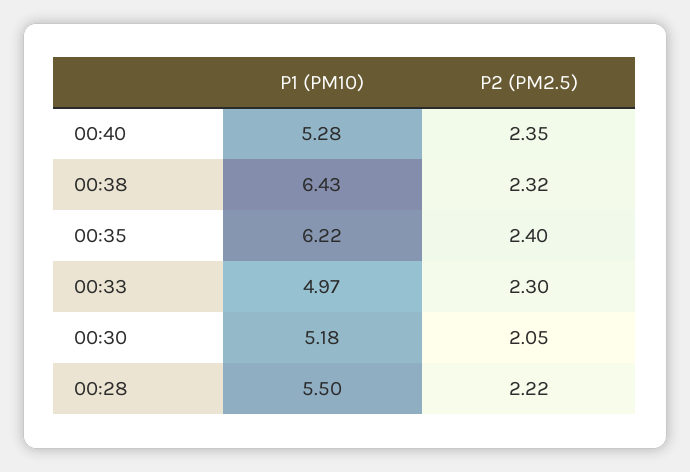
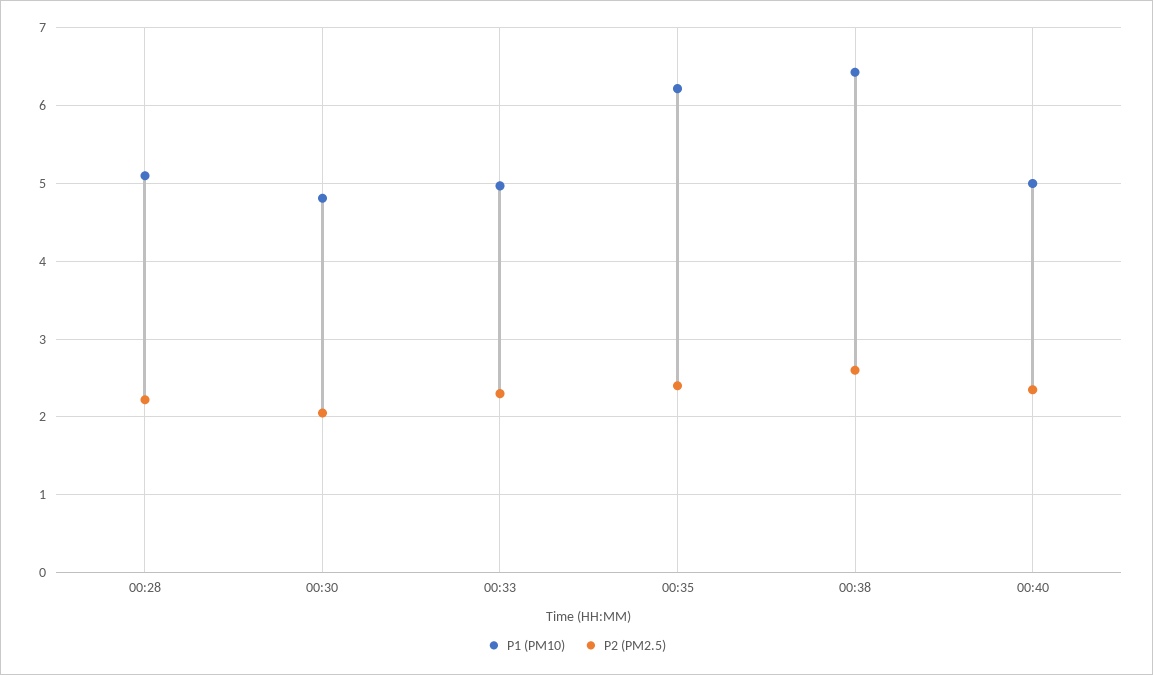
  {
    "P1 (PM10)": {
-     "00:40": 5.28,
+     "00:40": 5,
      "00:38": 6.43,
      "00:35": 6.22,
      "00:33": 4.97,
-     "00:30": 5.18,
+     "00:30": 4.8,
-     "00:28": 5.5
+     "00:28": 5.1
    },
    "P2 (PM2.5)": {
      "00:40": 2.35,
-     "00:38": 2.32,
+     "00:38": 2.6,
      "00:35": 2.4,
      "00:33": 2.3,
      "00:30": 2.05,
      "00:28": 2.22
    }
  }

